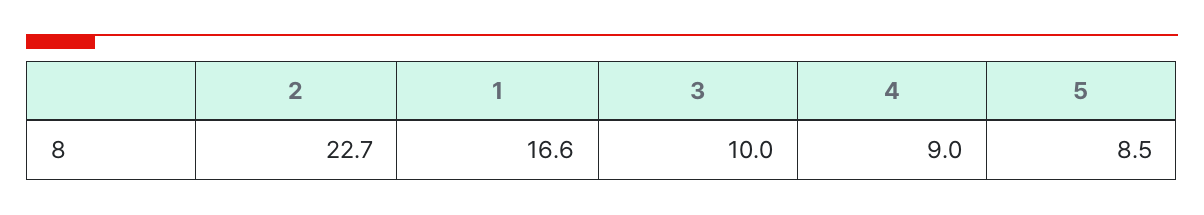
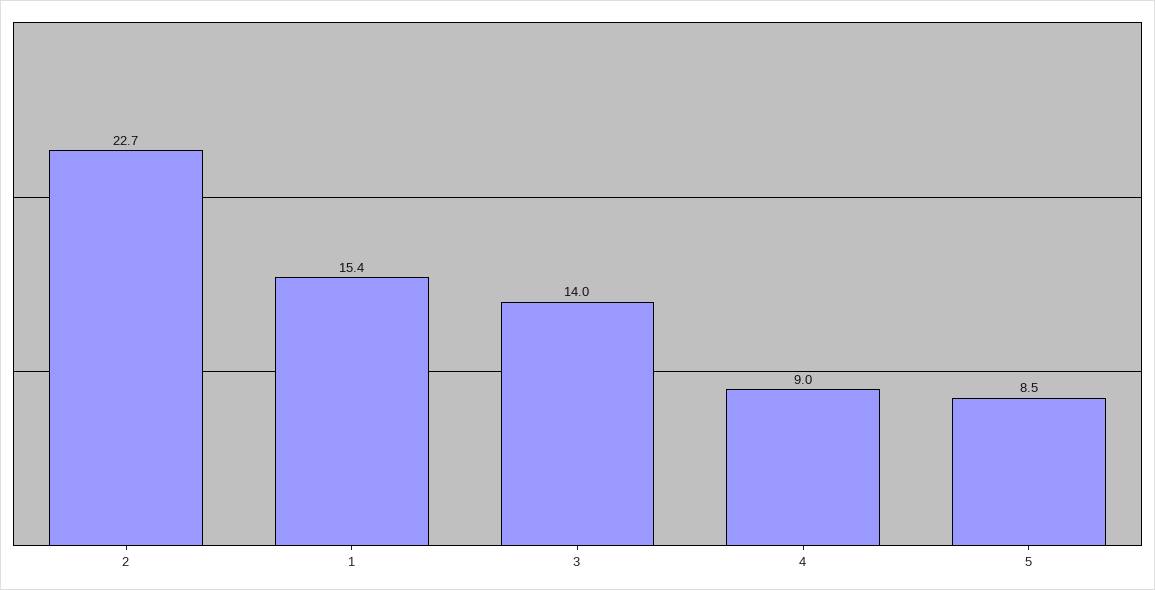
  {
    "2": 22.7,
-   "1": 16.6,
+   "1": 15.4,
-   "3": 10,
+   "3": 14,
    "4": 9,
    "5": 8.5
  }

